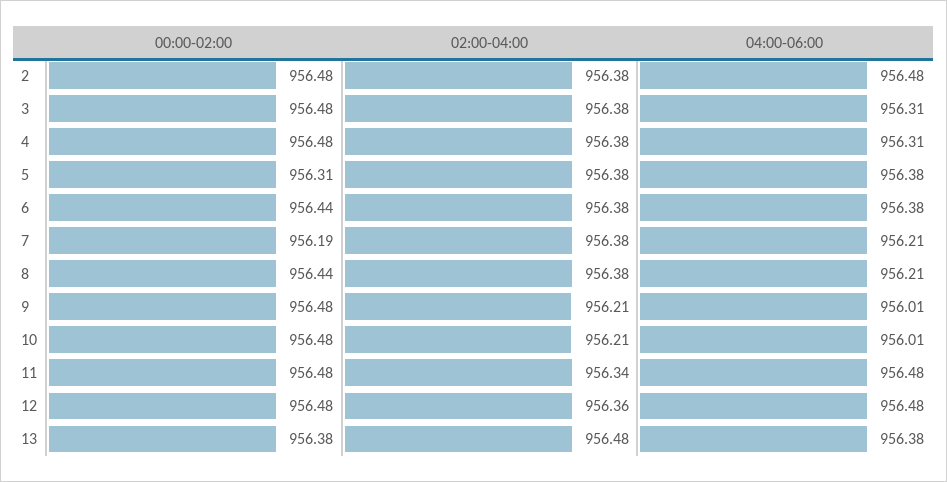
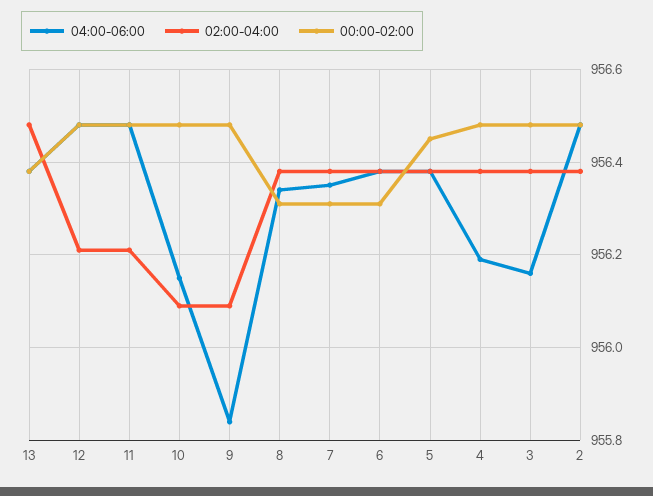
  {
    "00:00-02:00": {
      "2": 956.48,
      "3": 956.48,
      "4": 956.48,
-     "5": 956.31,
+     "5": 956.45,
-     "6": 956.44,
+     "6": 956.3,
-     "7": 956.19,
+     "7": 956.3,
-     "8": 956.44,
+     "8": 956.3,
      "9": 956.48,
      "10": 956.48,
      "11": 956.48,
      "12": 956.48,
      "13": 956.38
    },
    "02:00-04:00": {
      "2": 956.38,
      "3": 956.38,
      "4": 956.38,
      "5": 956.38,
      "6": 956.38,
      "7": 956.38,
      "8": 956.38,
-     "9": 956.21,
+     "9": 956.1,
-     "10": 956.21,
+     "10": 956.1,
-     "11": 956.34,
+     "11": 956.2,
-     "12": 956.36,
+     "12": 956.2,
      "13": 956.48
    },
    "04:00-06:00": {
      "2": 956.48,
-     "3": 956.31,
+     "3": 956.15,
-     "4": 956.31,
+     "4": 956.2,
      "5": 956.38,
      "6": 956.38,
-     "7": 956.21,
+     "7": 956.35,
-     "8": 956.21,
+     "8": 956.35,
-     "9": 956.01,
+     "9": 955.85,
-     "10": 956.01,
+     "10": 956.15,
      "11": 956.48,
      "12": 956.48,
      "13": 956.38
    }
  }

